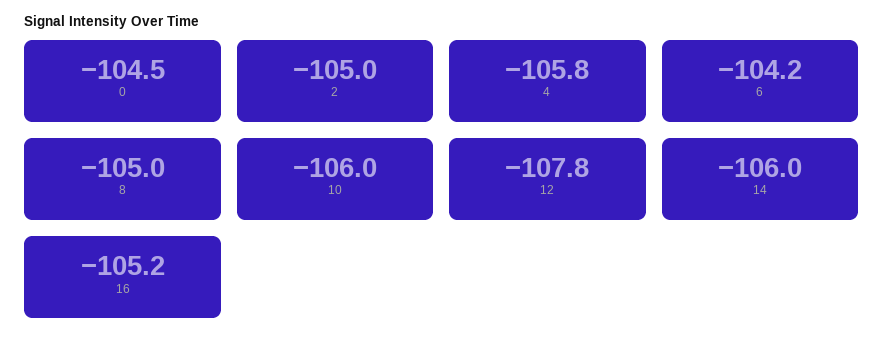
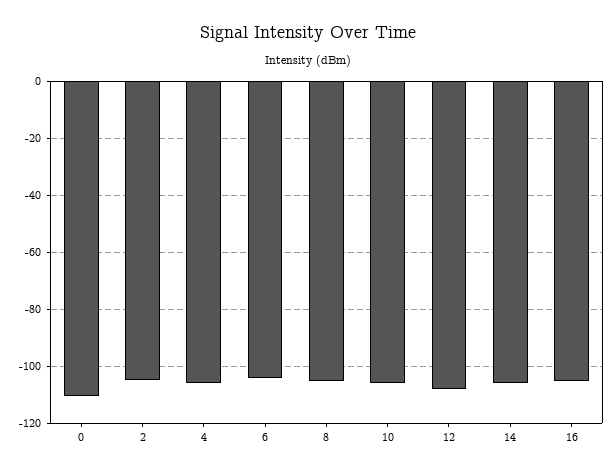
  {
-   "0": -104.5,
+   "0": -110,
    "2": -105,
    "4": -105.8,
    "6": -104.2,
    "8": -105,
    "10": -106,
    "12": -107.8,
    "14": -106,
    "16": -105.2
  }

